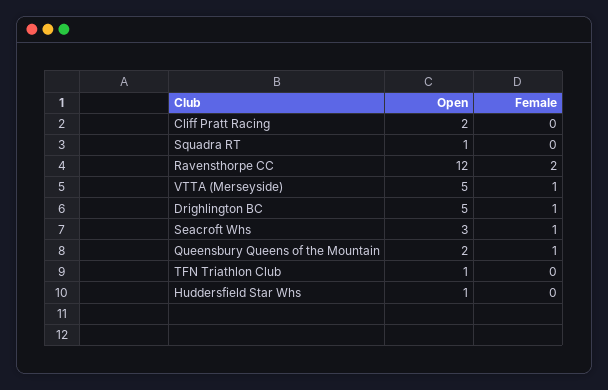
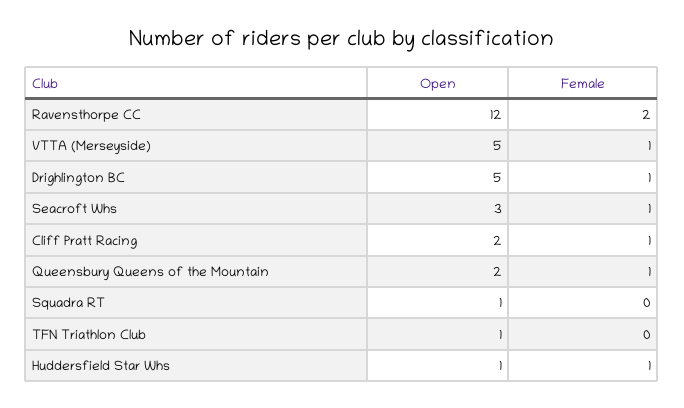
  {
    "Open": {
      "Cliff Pratt Racing": 2,
      "Squadra RT": 1,
      "Ravensthorpe CC": 12,
      "VTTA (Merseyside)": 5,
      "Drighlington BC": 5,
      "Seacroft Whs": 3,
      "Queensbury Queens of the Mountain": 2,
      "TFN Triathlon Club": 1,
      "Huddersfield Star Whs": 1
    },
    "Female": {
-     "Cliff Pratt Racing": 0,
+     "Cliff Pratt Racing": 1,
      "Squadra RT": 0,
      "Ravensthorpe CC": 2,
      "VTTA (Merseyside)": 1,
      "Drighlington BC": 1,
      "Seacroft Whs": 1,
      "Queensbury Queens of the Mountain": 1,
      "TFN Triathlon Club": 0,
-     "Huddersfield Star Whs": 0
+     "Huddersfield Star Whs": 1
    }
  }

